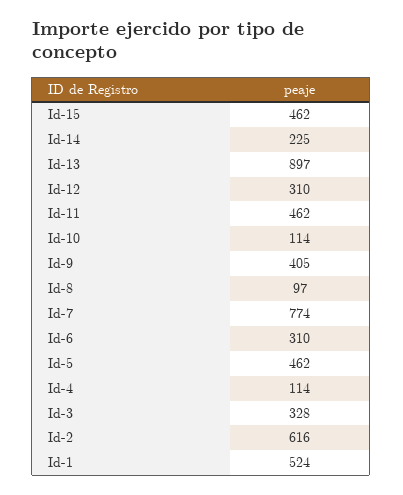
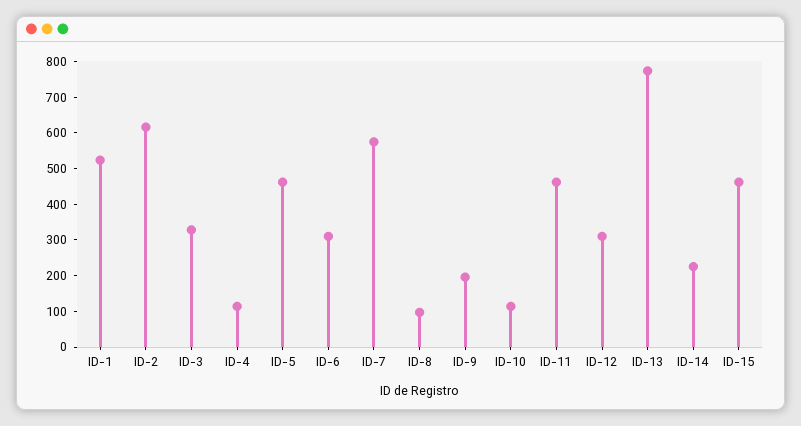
  {
    "Id-15": 462,
    "Id-14": 225,
-   "Id-13": 897,
+   "Id-13": 775,
    "Id-12": 310,
    "Id-11": 462,
    "Id-10": 114,
-   "Id-9": 405,
+   "Id-9": 200,
    "Id-8": 97,
-   "Id-7": 774,
+   "Id-7": 575,
    "Id-6": 310,
    "Id-5": 462,
    "Id-4": 114,
    "Id-3": 328,
    "Id-2": 616,
    "Id-1": 524
  }

